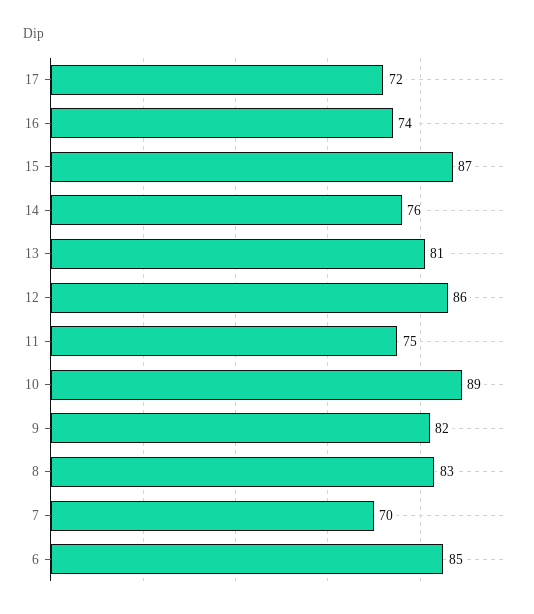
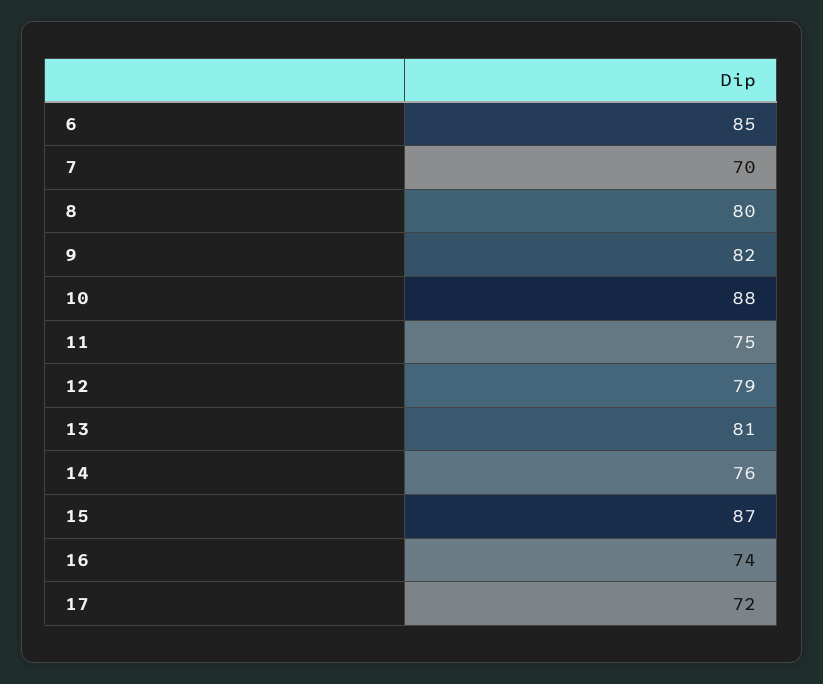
  {
    "17": 72,
    "16": 74,
    "15": 87,
    "14": 76,
    "13": 81,
-   "12": 86,
+   "12": 79,
    "11": 75,
-   "10": 89,
+   "10": 88,
    "9": 82,
-   "8": 83,
+   "8": 80,
    "7": 70,
    "6": 85
  }

